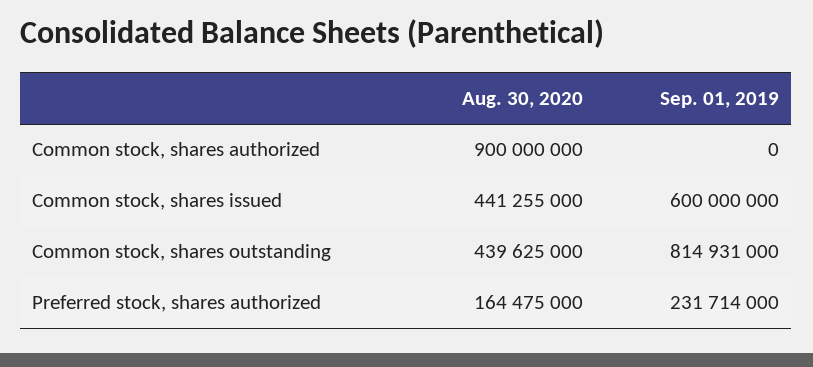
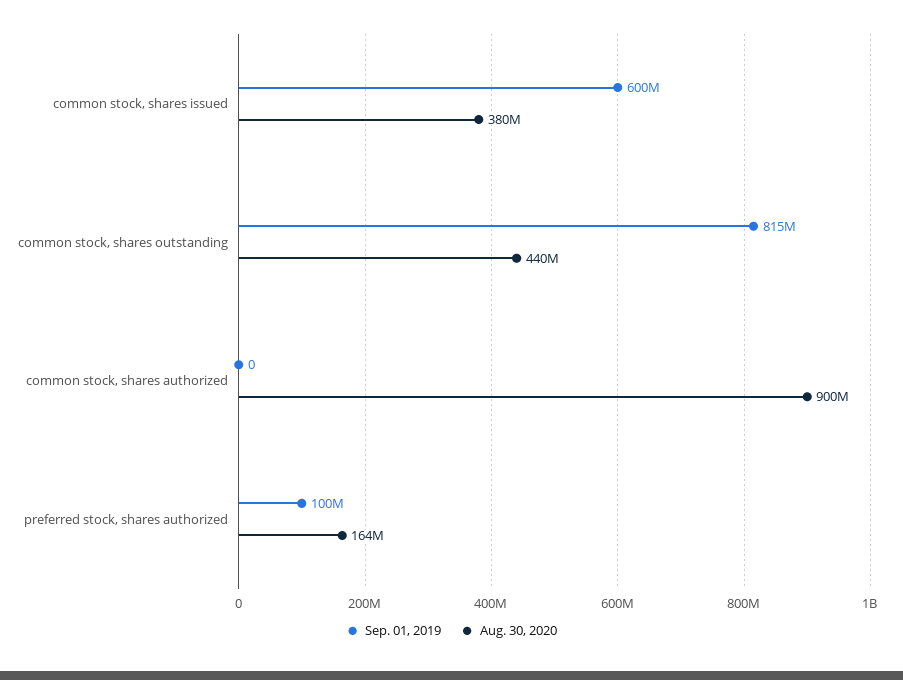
  {
    "Aug. 30, 2020": {
      "Common stock, shares authorized": 900000000,
-     "Common stock, shares issued": 441255000,
+     "Common stock, shares issued": 380000000,
      "Common stock, shares outstanding": 439625000,
      "Preferred stock, shares authorized": 164475000
    },
    "Sep. 01, 2019": {
      "Common stock, shares authorized": 0,
      "Common stock, shares issued": 600000000,
      "Common stock, shares outstanding": 814931000,
-     "Preferred stock, shares authorized": 231714000
+     "Preferred stock, shares authorized": 100000000
    }
  }

